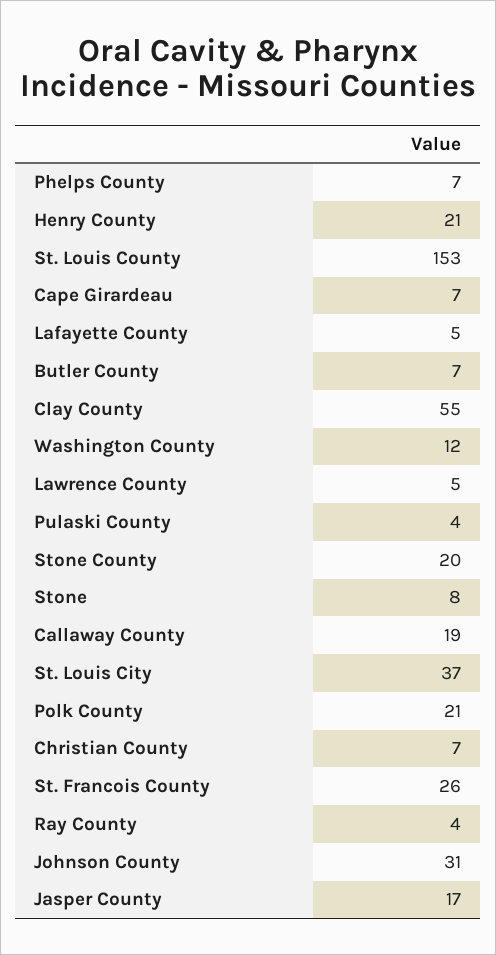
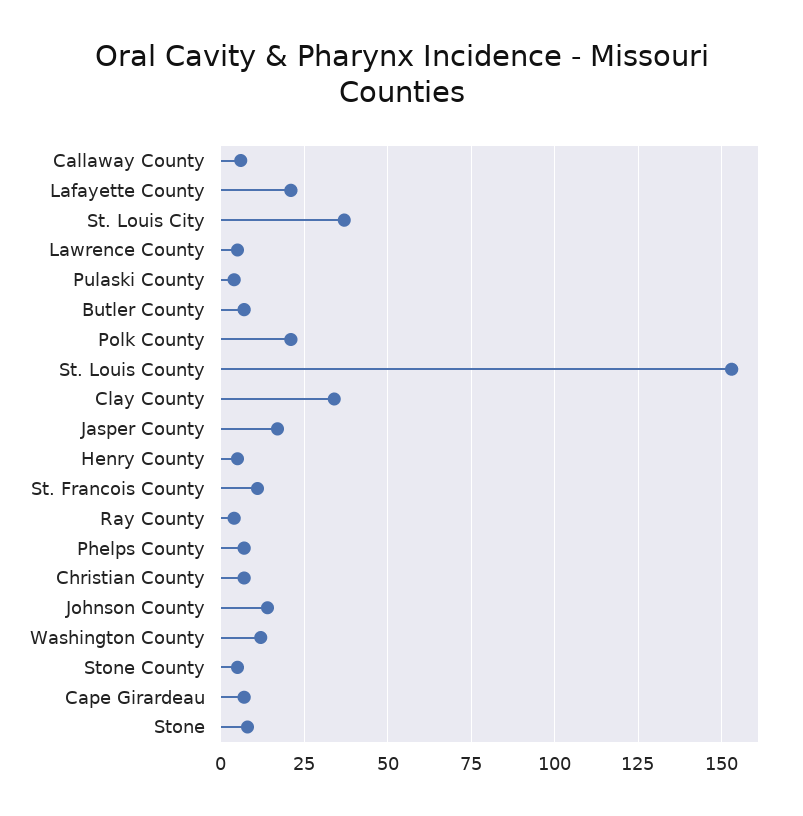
  {
    "Phelps County": 7,
-   "Henry County": 21,
+   "Henry County": 5,
    "St. Louis County": 153,
    "Cape Girardeau": 7,
-   "Lafayette County": 5,
+   "Lafayette County": 20,
    "Butler County": 7,
-   "Clay County": 55,
+   "Clay County": 35,
    "Washington County": 12,
    "Lawrence County": 5,
    "Pulaski County": 4,
-   "Stone County": 20,
+   "Stone County": 5,
    "Stone": 8,
-   "Callaway County": 19,
+   "Callaway County": 5,
    "St. Louis City": 37,
    "Polk County": 21,
    "Christian County": 7,
-   "St. Francois County": 26,
+   "St. Francois County": 10,
    "Ray County": 4,
-   "Johnson County": 31,
+   "Johnson County": 15,
    "Jasper County": 17
  }

